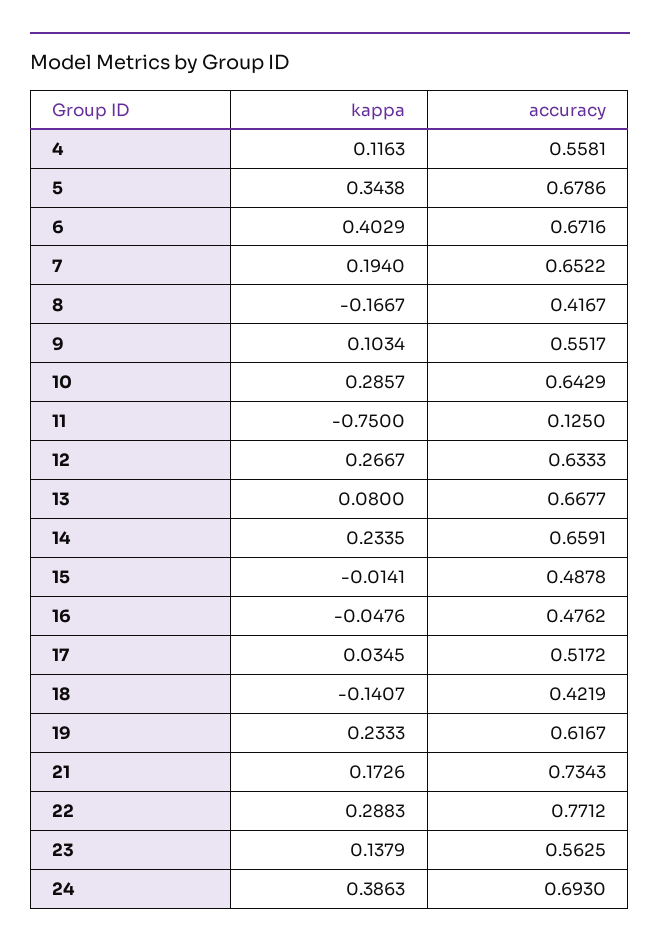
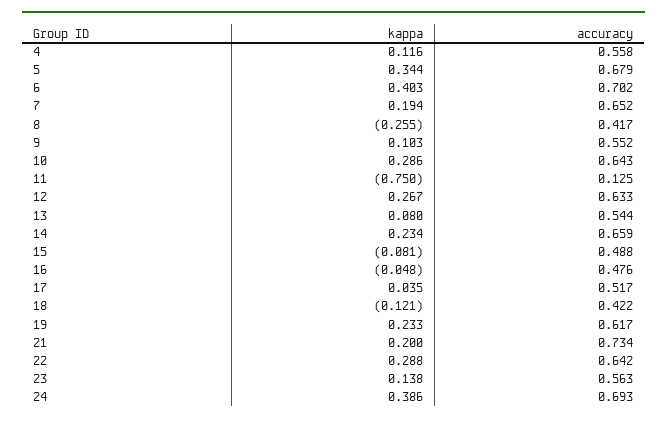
  {
    "kappa": {
      "4": 0.1163,
      "5": 0.3438,
      "6": 0.4029,
      "7": 0.194,
-     "8": -0.1667,
+     "8": -0.255,
      "9": 0.1034,
      "10": 0.2857,
      "11": -0.75,
      "12": 0.2667,
      "13": 0.08,
      "14": 0.2335,
-     "15": -0.0141,
+     "15": -0.081,
      "16": -0.0476,
      "17": 0.0345,
-     "18": -0.1407,
+     "18": -0.121,
      "19": 0.2333,
-     "21": 0.1726,
+     "21": 0.2,
      "22": 0.2883,
      "23": 0.1379,
      "24": 0.3863
    },
    "accuracy": {
      "4": 0.5581,
      "5": 0.6786,
-     "6": 0.6716,
+     "6": 0.702,
      "7": 0.6522,
      "8": 0.4167,
      "9": 0.5517,
      "10": 0.6429,
      "11": 0.125,
      "12": 0.6333,
-     "13": 0.6677,
+     "13": 0.544,
      "14": 0.6591,
      "15": 0.4878,
      "16": 0.4762,
      "17": 0.5172,
      "18": 0.4219,
      "19": 0.6167,
      "21": 0.7343,
-     "22": 0.7712,
+     "22": 0.642,
      "23": 0.5625,
      "24": 0.693
    }
  }

